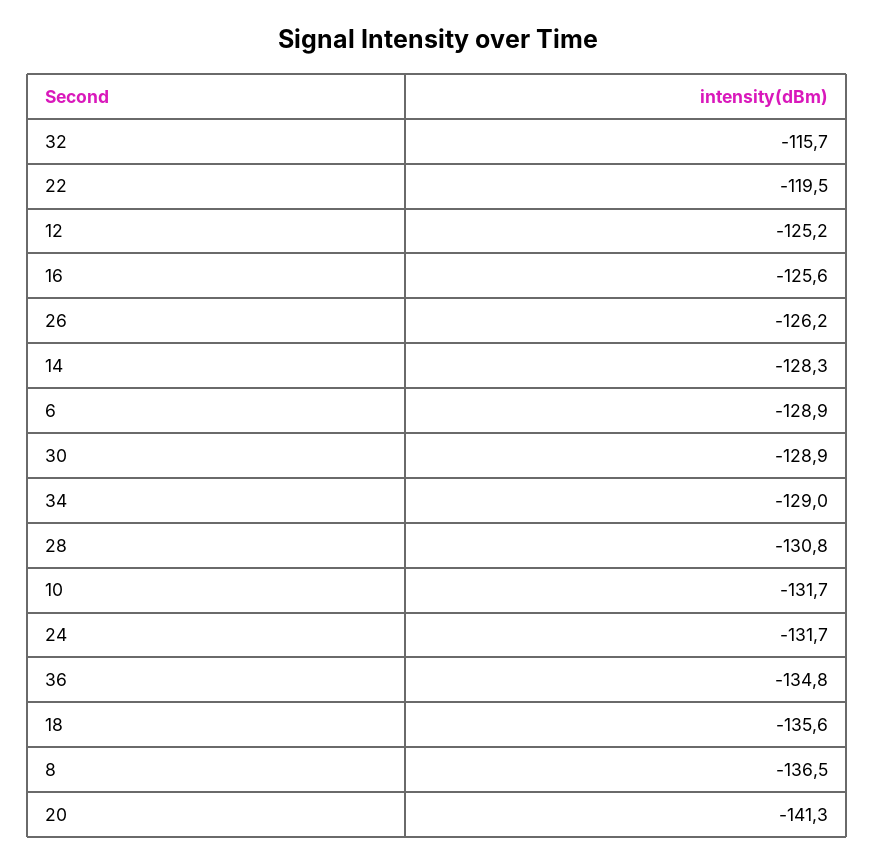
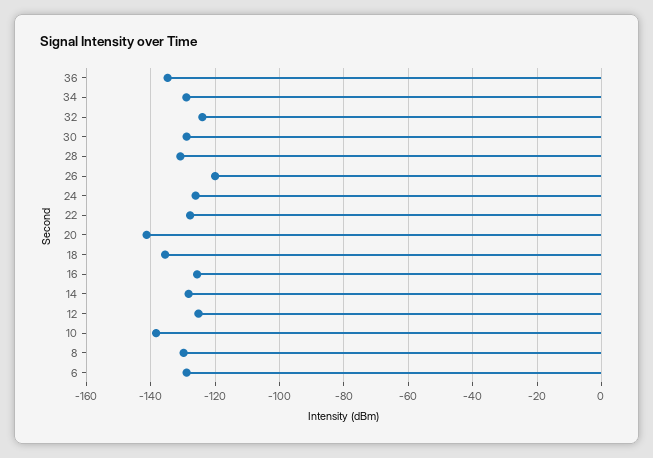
  {
-   "32": -115.7,
+   "32": -124,
-   "22": -119.5,
+   "22": -128,
    "12": -125.2,
    "16": -125.6,
-   "26": -126.2,
+   "26": -120,
    "14": -128.3,
    "6": -128.9,
    "30": -128.9,
    "34": -129,
    "28": -130.8,
-   "10": -131.7,
+   "10": -138,
-   "24": -131.7,
+   "24": -126,
    "36": -134.8,
    "18": -135.6,
-   "8": -136.5,
+   "8": -130,
    "20": -141.3
  }

